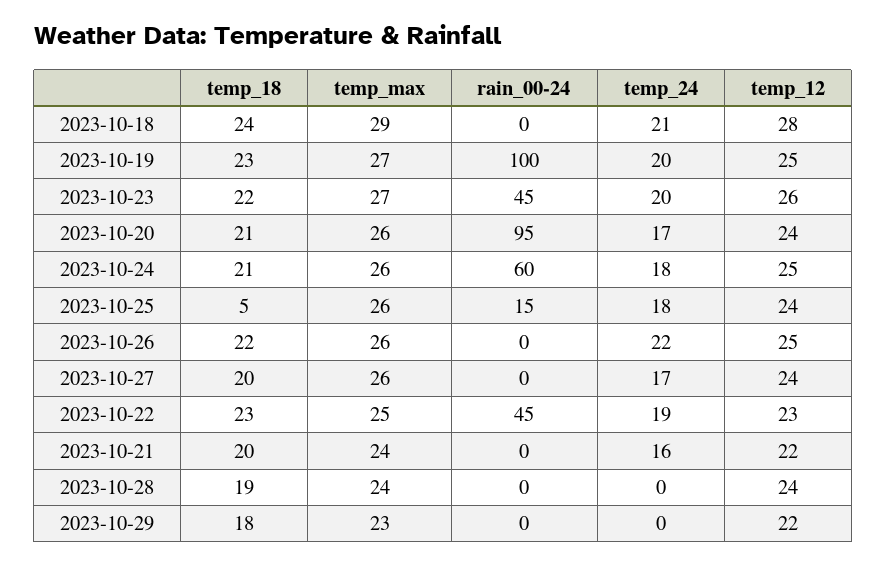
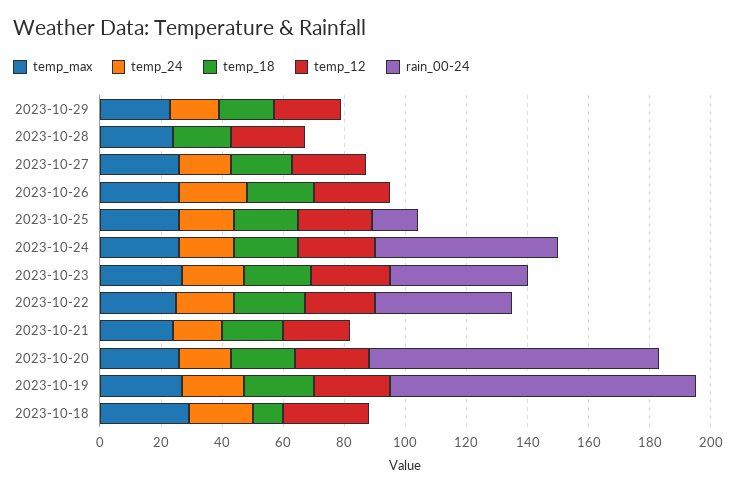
  {
    "temp_18": {
-     "2023-10-18": 24,
+     "2023-10-18": 10,
      "2023-10-19": 23,
      "2023-10-23": 22,
      "2023-10-20": 21,
      "2023-10-24": 21,
-     "2023-10-25": 5,
+     "2023-10-25": 20,
      "2023-10-26": 22,
      "2023-10-27": 20,
      "2023-10-22": 23,
      "2023-10-21": 20,
      "2023-10-28": 19,
      "2023-10-29": 18
    },
    "temp_max": {
      "2023-10-18": 29,
      "2023-10-19": 27,
      "2023-10-23": 27,
      "2023-10-20": 26,
      "2023-10-24": 26,
      "2023-10-25": 26,
      "2023-10-26": 26,
      "2023-10-27": 26,
      "2023-10-22": 25,
      "2023-10-21": 24,
      "2023-10-28": 24,
      "2023-10-29": 23
    },
    "rain_00-24": {
      "2023-10-18": 0,
      "2023-10-19": 100,
      "2023-10-23": 45,
      "2023-10-20": 95,
      "2023-10-24": 60,
      "2023-10-25": 15,
      "2023-10-26": 0,
      "2023-10-27": 0,
      "2023-10-22": 45,
      "2023-10-21": 0,
      "2023-10-28": 0,
      "2023-10-29": 0
    },
    "temp_24": {
      "2023-10-18": 21,
      "2023-10-19": 20,
      "2023-10-23": 20,
      "2023-10-20": 17,
      "2023-10-24": 18,
      "2023-10-25": 18,
      "2023-10-26": 22,
      "2023-10-27": 17,
      "2023-10-22": 19,
      "2023-10-21": 16,
      "2023-10-28": 0,
-     "2023-10-29": 0
+     "2023-10-29": 15
    },
    "temp_12": {
      "2023-10-18": 28,
      "2023-10-19": 25,
      "2023-10-23": 26,
      "2023-10-20": 24,
      "2023-10-24": 25,
      "2023-10-25": 24,
      "2023-10-26": 25,
      "2023-10-27": 24,
      "2023-10-22": 23,
      "2023-10-21": 22,
      "2023-10-28": 24,
      "2023-10-29": 22
    }
  }

